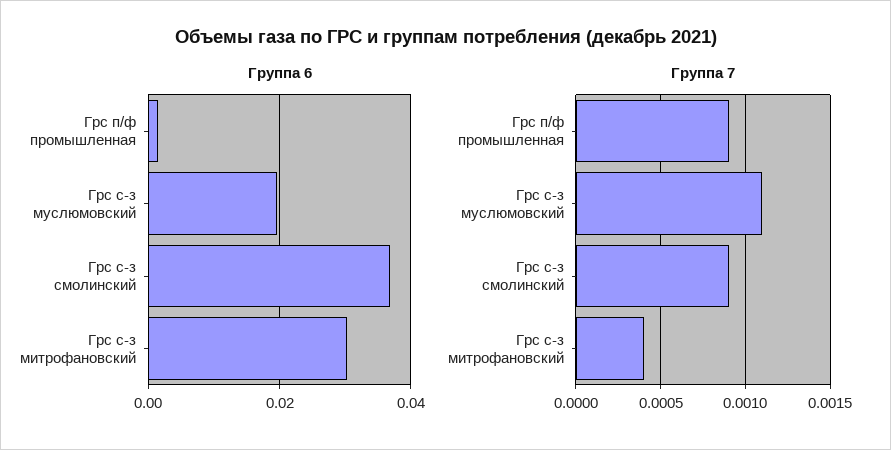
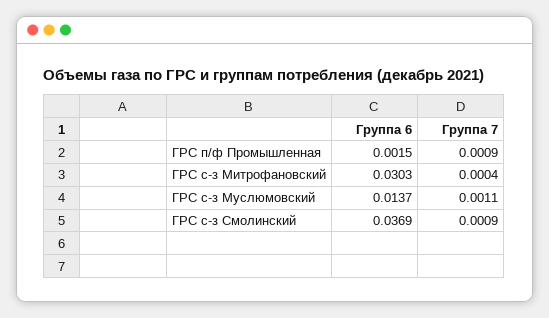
  {
    "Группа 6": {
      "Грс п/ф промышленная": 0.0015,
-     "Грс с-з муслюмовский": 0.02,
+     "Грс с-з муслюмовский": 0.0137,
      "Грс с-з смолинский": 0.0369,
      "Грс с-з митрофановский": 0.0303
    },
    "Группа 7": {
      "Грс п/ф промышленная": 0.0009,
      "Грс с-з муслюмовский": 0.0011,
      "Грс с-з смолинский": 0.0009,
      "Грс с-з митрофановский": 0.0004
    }
  }

